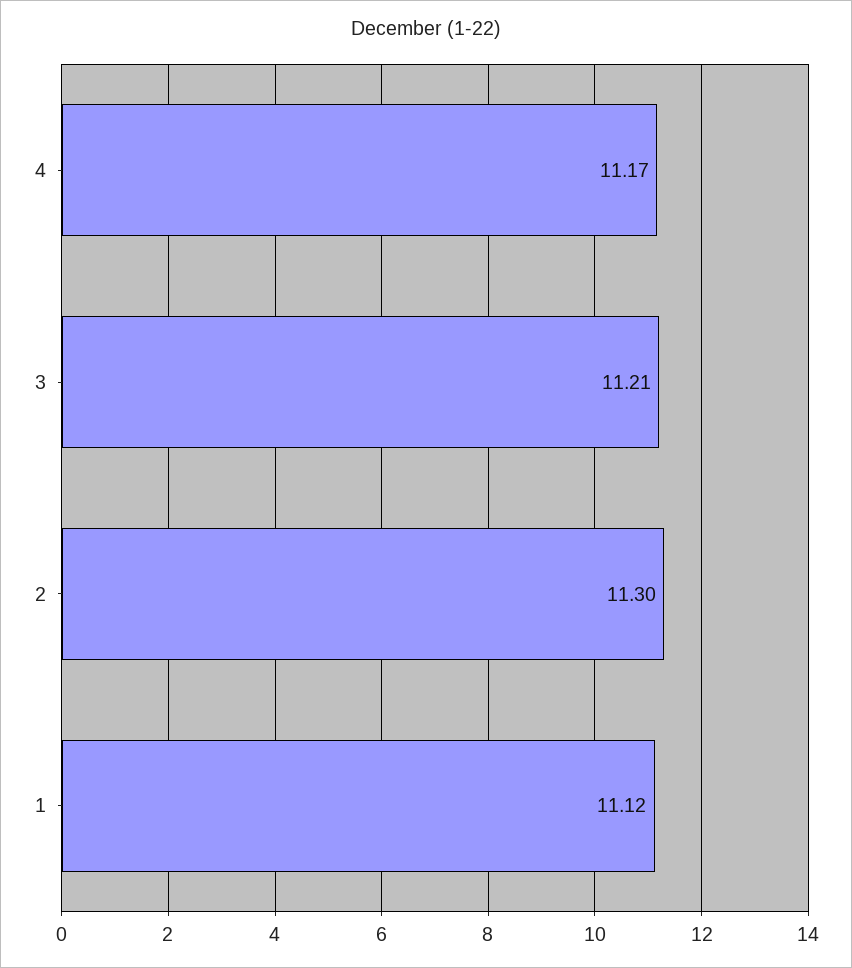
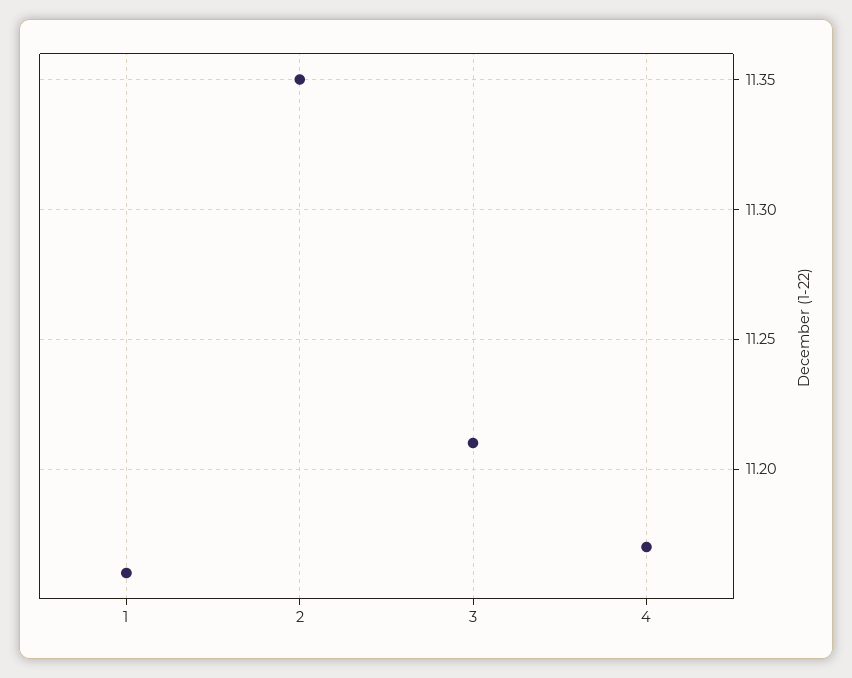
  {
    "4": 11.17,
    "3": 11.21,
-   "2": 11.3,
+   "2": 11.35,
-   "1": 11.12
+   "1": 11.16
  }

